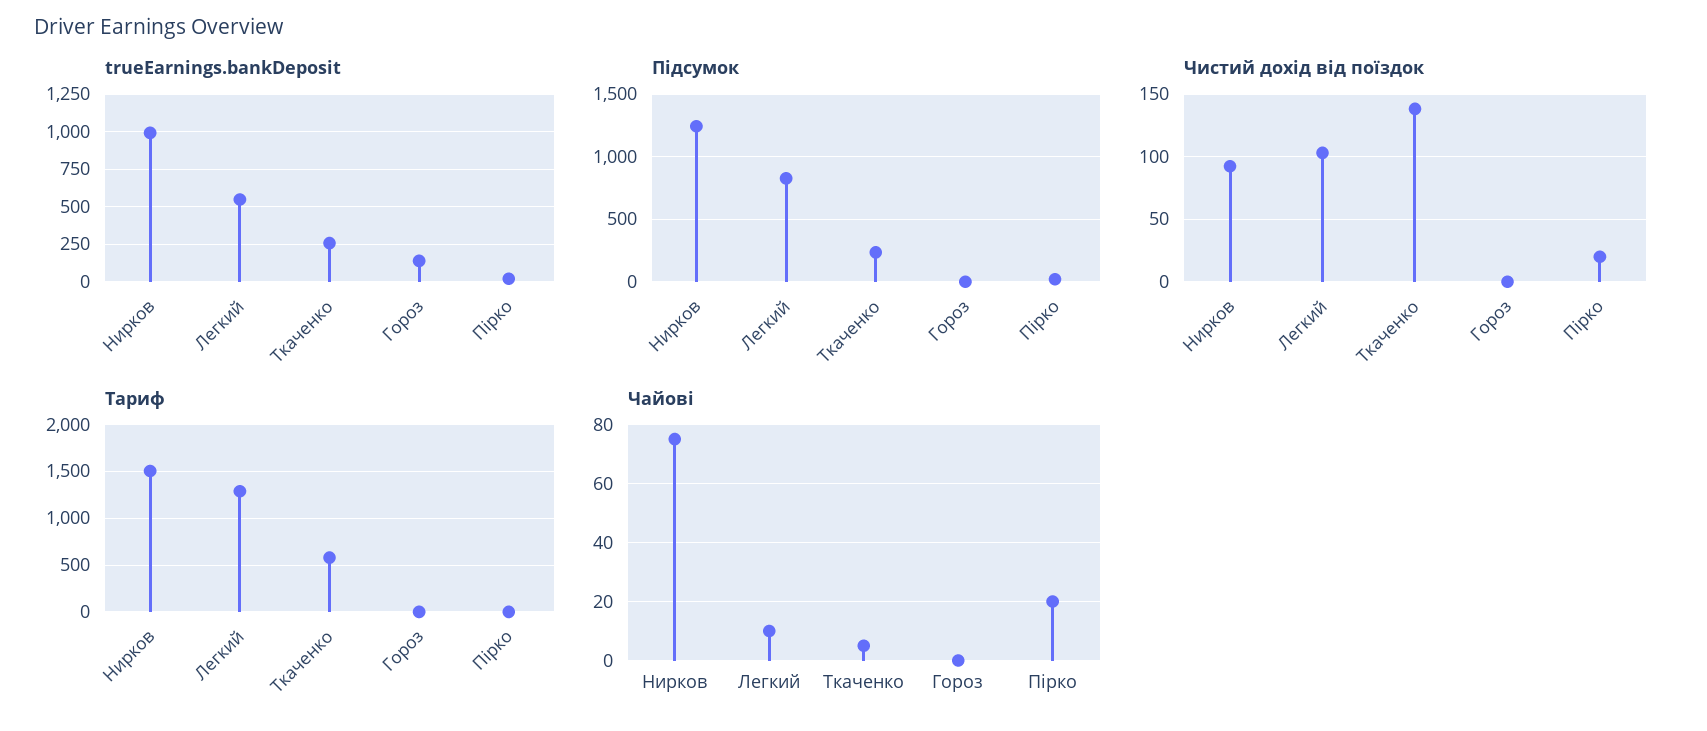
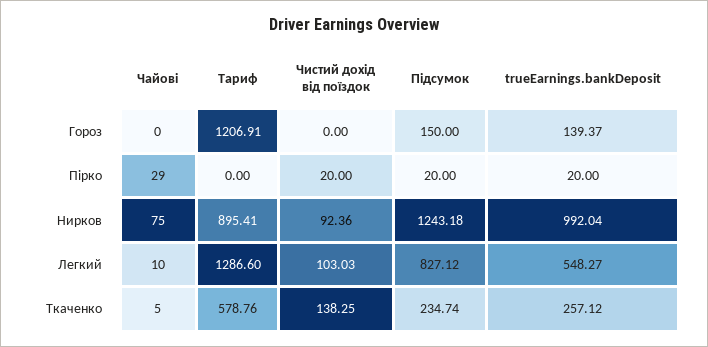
  {
    "trueEarnings.bankDeposit": {
      "Нирков": 992.04,
      "Легкий": 548.27,
      "Ткаченко": 257.12,
      "Гороз": 139.37,
      "Пірко": 20
    },
    "Підсумок": {
      "Нирков": 1243.18,
      "Легкий": 827.12,
      "Ткаченко": 234.74,
-     "Гороз": 0,
+     "Гороз": 150,
      "Пірко": 20
    },
    "Чистий дохід від поїздок": {
      "Нирков": 92.36,
      "Легкий": 103.03,
      "Ткаченко": 138.25,
      "Гороз": 0,
      "Пірко": 20
    },
    "Тариф": {
-     "Нирков": 1500,
+     "Нирков": 895.41,
      "Легкий": 1286.6,
      "Ткаченко": 578.76,
-     "Гороз": 0,
+     "Гороз": 1206.91,
      "Пірко": 0
    },
    "Чайові": {
      "Нирков": 75,
      "Легкий": 10,
      "Ткаченко": 5,
      "Гороз": 0,
-     "Пірко": 20
+     "Пірко": 29
    }
  }

